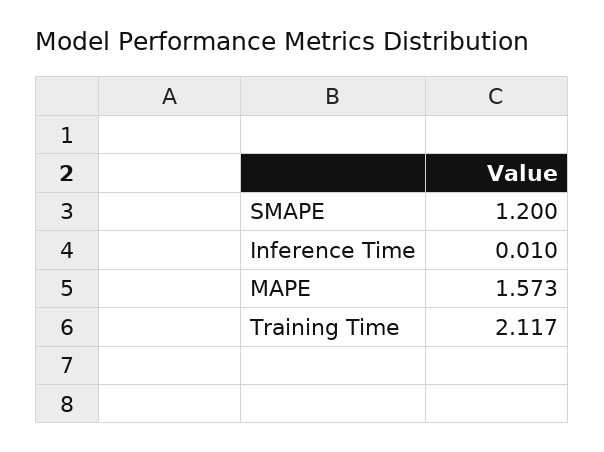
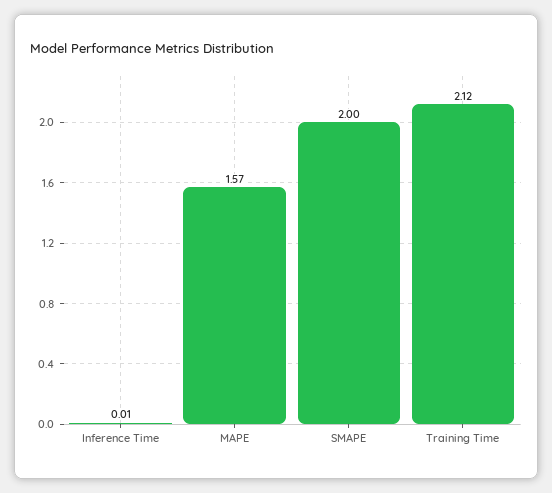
  {
-   "SMAPE": 1.2,
+   "SMAPE": 2,
    "Inference Time": 0.01,
    "MAPE": 1.573,
    "Training Time": 2.117
  }

